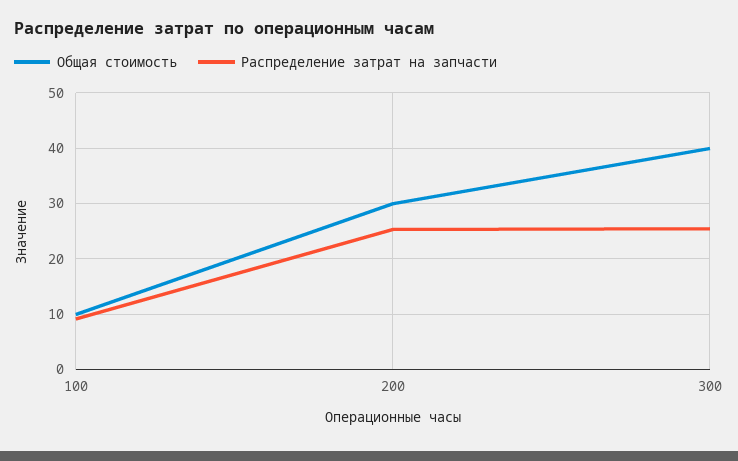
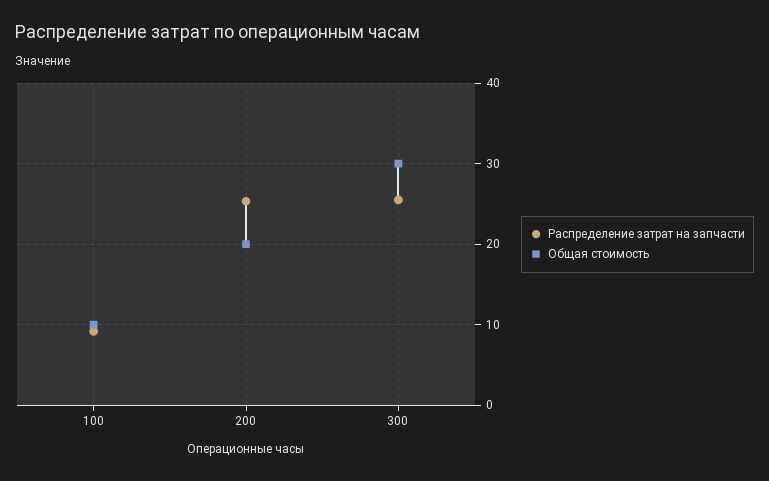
  {
    "Общая стоимость": {
      "100": 10,
-     "200": 30,
+     "200": 20,
-     "300": 40
+     "300": 30
    },
    "Распределение затрат на запчасти": {
      "100": 9,
      "200": 25,
      "300": 26
    }
  }

